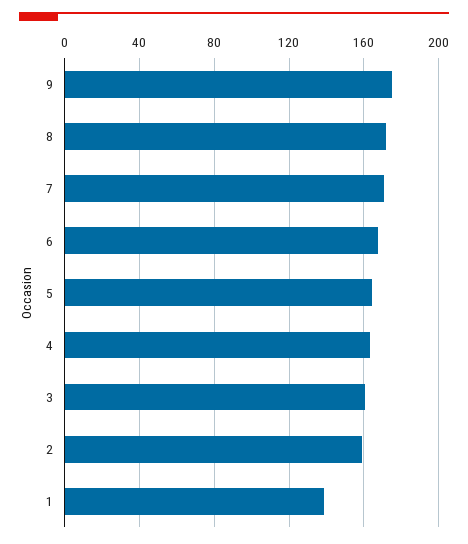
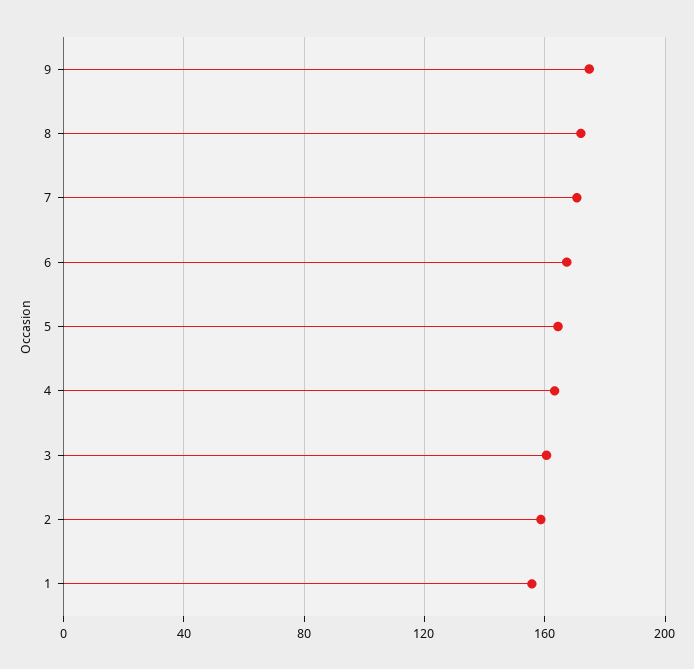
  {
    "9": 175,
    "8": 170,
    "7": 170,
    "6": 165,
    "5": 165,
    "4": 165,
    "3": 160,
    "2": 160,
-   "1": 140
+   "1": 155
  }

